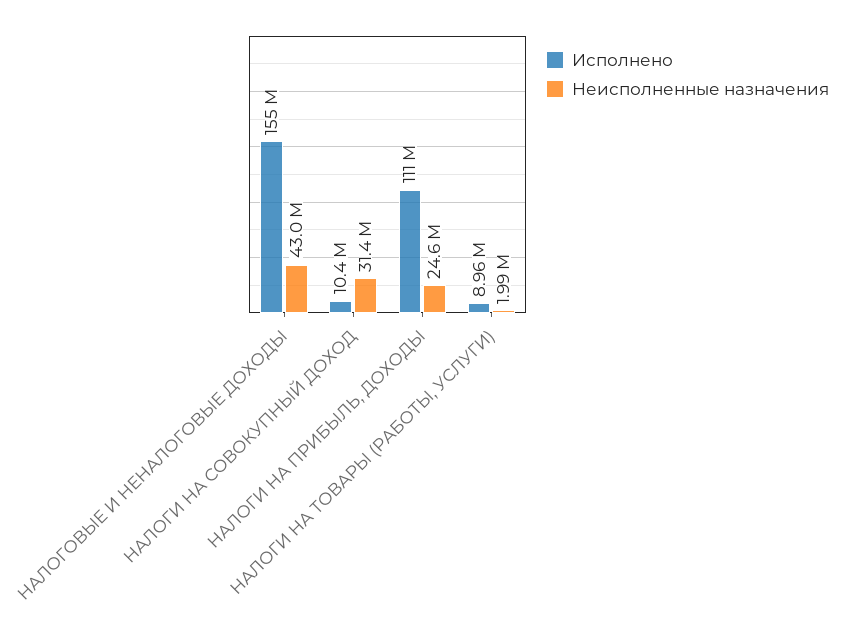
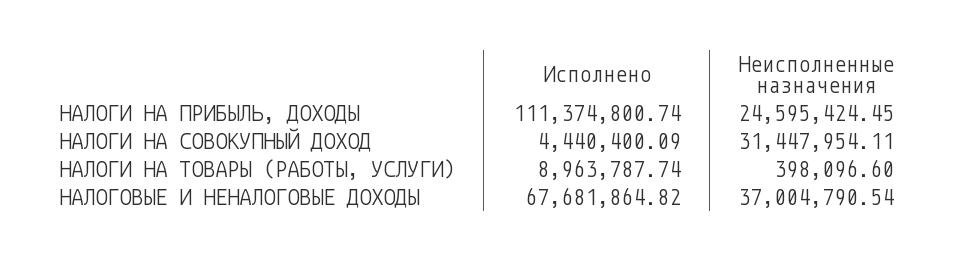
  {
    "Исполнено": {
-     "НАЛОГОВЫЕ И НЕНАЛОГОВЫЕ ДОХОДЫ": 155000000,
+     "НАЛОГОВЫЕ И НЕНАЛОГОВЫЕ ДОХОДЫ": 67681864.82,
-     "НАЛОГИ НА СОВОКУПНЫЙ ДОХОД": 10400000,
+     "НАЛОГИ НА СОВОКУПНЫЙ ДОХОД": 4440400.09,
      "НАЛОГИ НА ПРИБЫЛЬ, ДОХОДЫ": 111374800.74,
      "НАЛОГИ НА ТОВАРЫ (РАБОТЫ, УСЛУГИ)": 8963787.74
    },
    "Неисполненные назначения": {
-     "НАЛОГОВЫЕ И НЕНАЛОГОВЫЕ ДОХОДЫ": 43000000,
+     "НАЛОГОВЫЕ И НЕНАЛОГОВЫЕ ДОХОДЫ": 37004790.54,
      "НАЛОГИ НА СОВОКУПНЫЙ ДОХОД": 31447954.11,
      "НАЛОГИ НА ПРИБЫЛЬ, ДОХОДЫ": 24595424.45,
-     "НАЛОГИ НА ТОВАРЫ (РАБОТЫ, УСЛУГИ)": 1990000
+     "НАЛОГИ НА ТОВАРЫ (РАБОТЫ, УСЛУГИ)": 398096.6
    }
  }

